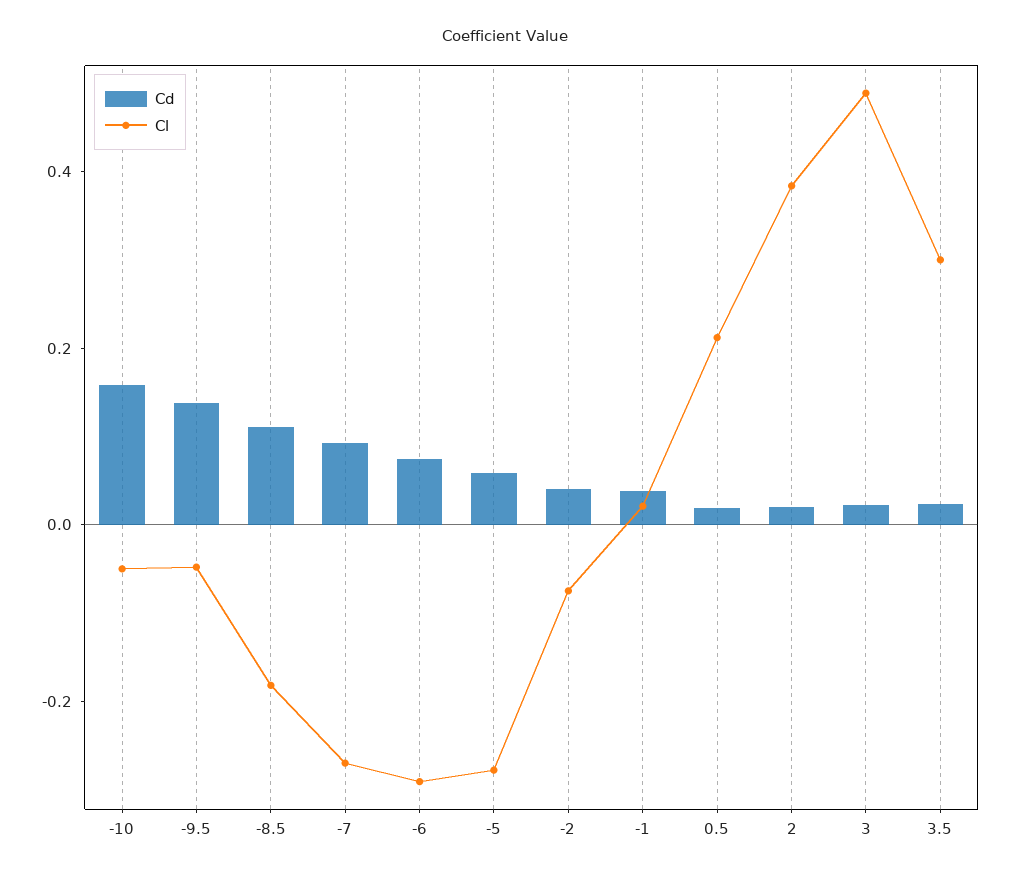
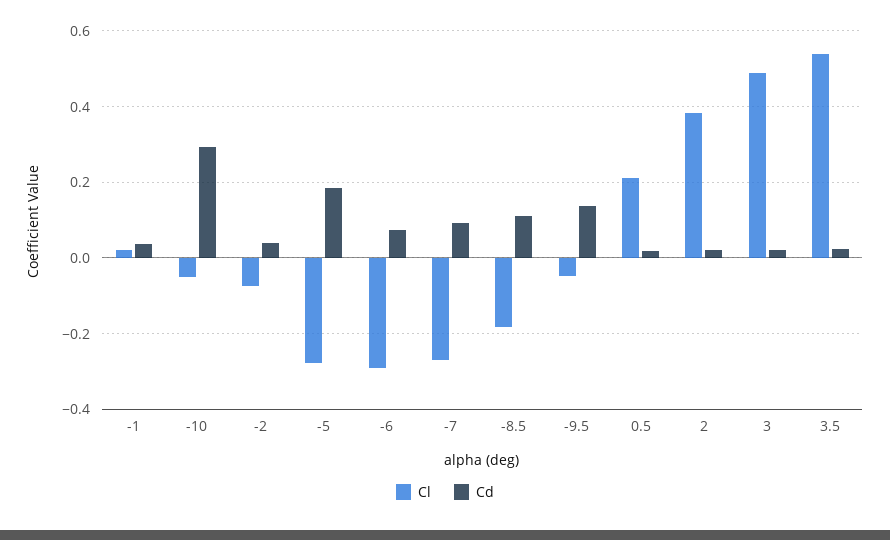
  {
    "Cd": {
-     "-10": 0.15,
+     "-10": 0.3,
      "-9.5": 0.14,
      "-8.5": 0.12,
      "-7": 0.1,
      "-6": 0.08,
-     "-5": 0.05,
+     "-5": 0.18,
      "-2": 0.04,
      "-1": 0.04,
      "0.5": 0.02,
      "2": 0.02,
      "3": 0.02,
      "3.5": 0.02
    },
    "Cl": {
      "-10": -0.06,
      "-9.5": -0.04,
      "-8.5": -0.18,
      "-7": -0.28,
      "-6": -0.3,
      "-5": -0.28,
      "-2": -0.08,
      "-1": 0.02,
      "0.5": 0.22,
      "2": 0.38,
      "3": 0.48,
-     "3.5": 0.3
+     "3.5": 0.54
    }
  }

